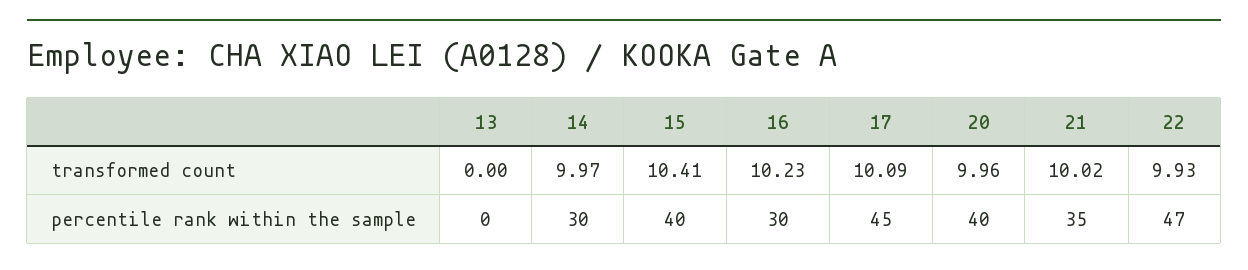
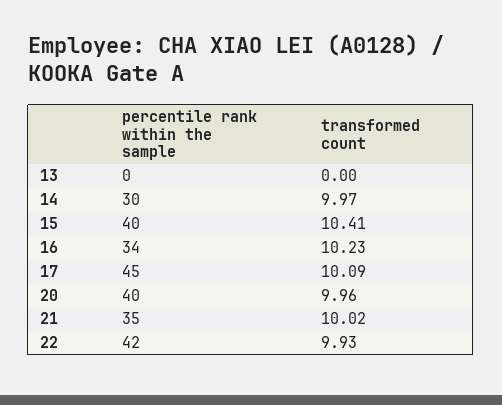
  {
    "13": {
      "transformed count": 0,
      "percentile rank within the sample": 0
    },
    "14": {
      "transformed count": 9.97,
      "percentile rank within the sample": 30
    },
    "15": {
      "transformed count": 10.41,
      "percentile rank within the sample": 40
    },
    "16": {
      "transformed count": 10.23,
-     "percentile rank within the sample": 30
+     "percentile rank within the sample": 34
    },
    "17": {
      "transformed count": 10.09,
      "percentile rank within the sample": 45
    },
    "20": {
      "transformed count": 9.96,
      "percentile rank within the sample": 40
    },
    "21": {
      "transformed count": 10.02,
      "percentile rank within the sample": 35
    },
    "22": {
      "transformed count": 9.93,
-     "percentile rank within the sample": 47
+     "percentile rank within the sample": 42
    }
  }

